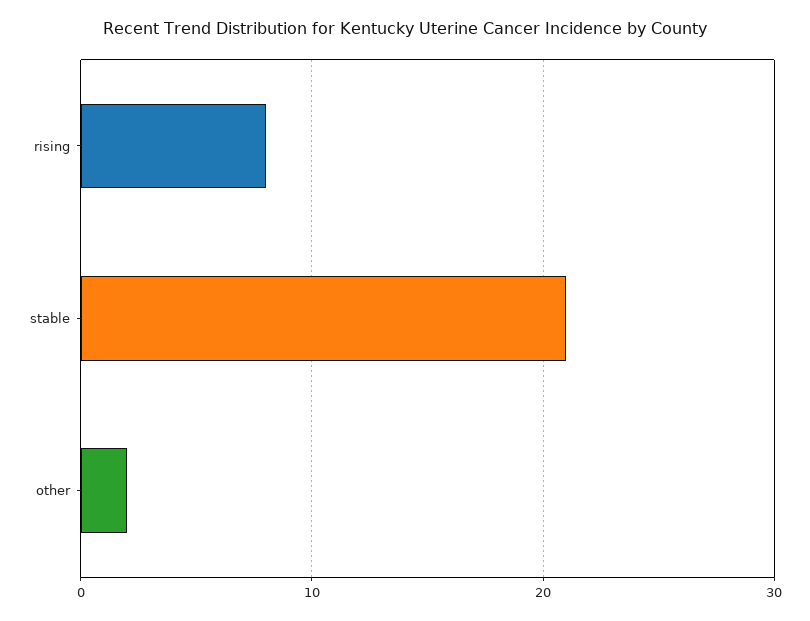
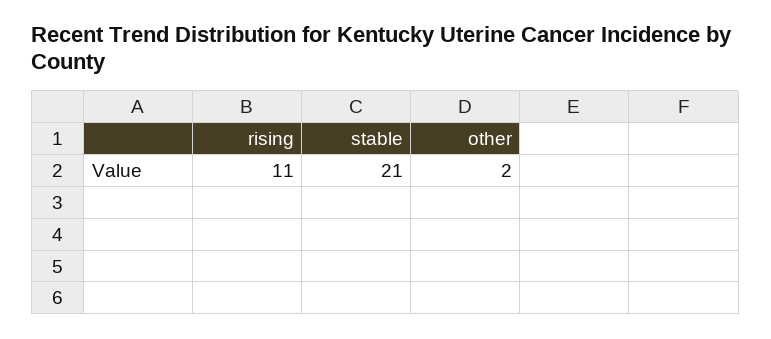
  {
-   "rising": 8,
+   "rising": 11,
    "stable": 21,
    "other": 2
  }

